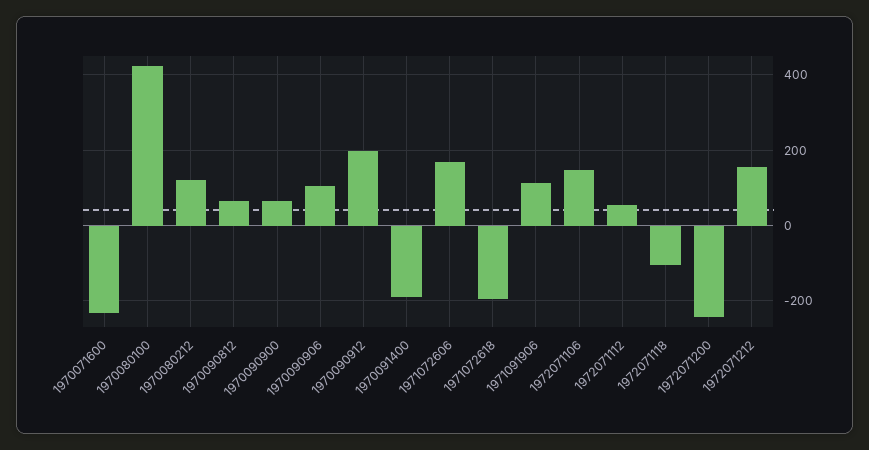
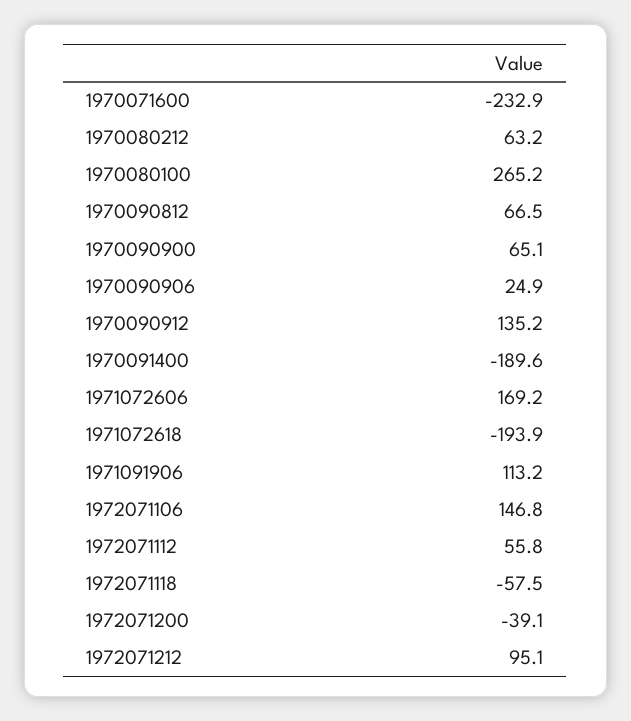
  {
    "1970071600": -232.9,
-   "1970080100": 420,
+   "1970080100": 265.2,
-   "1970080212": 120,
+   "1970080212": 63.2,
    "1970090812": 66.5,
    "1970090900": 65.1,
-   "1970090906": 100,
+   "1970090906": 24.9,
-   "1970090912": 200,
+   "1970090912": 135.2,
    "1970091400": -189.6,
    "1971072606": 169.2,
    "1971072618": -193.9,
    "1971091906": 113.2,
    "1972071106": 146.8,
    "1972071112": 55.8,
-   "1972071118": -100,
+   "1972071118": -57.5,
-   "1972071200": -240,
+   "1972071200": -39.1,
-   "1972071212": 160
+   "1972071212": 95.1
  }

